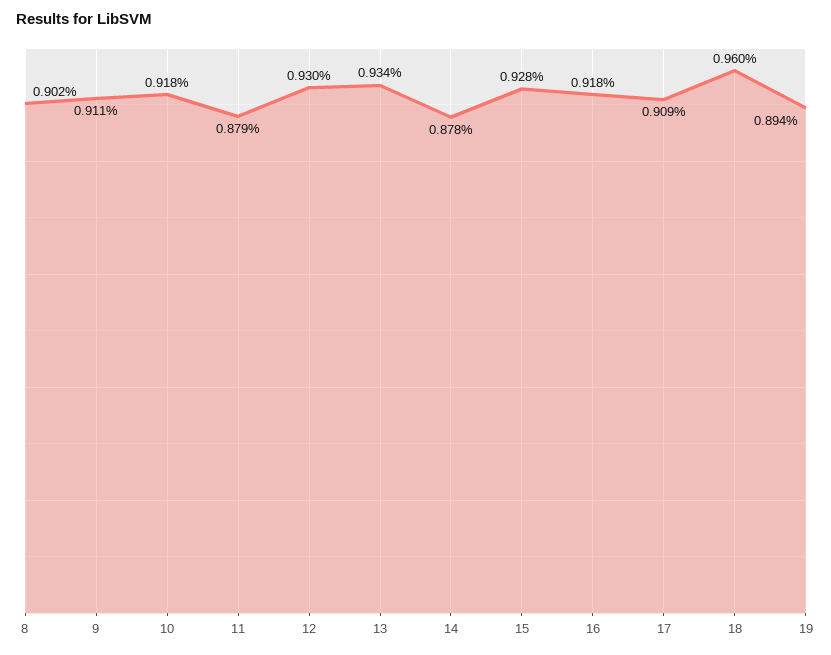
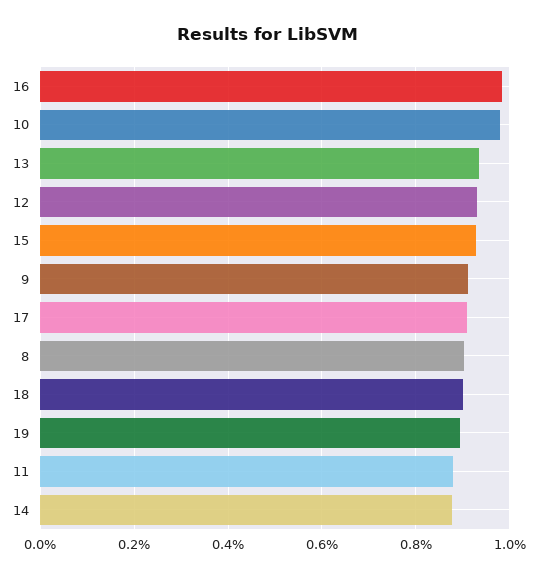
  {
    "8": 0.902,
    "9": 0.911,
-   "10": 0.918,
+   "10": 0.98,
    "11": 0.879,
    "12": 0.93,
    "13": 0.934,
    "14": 0.878,
    "15": 0.928,
-   "16": 0.918,
+   "16": 0.98,
    "17": 0.909,
-   "18": 0.96,
+   "18": 0.9,
    "19": 0.894
  }

